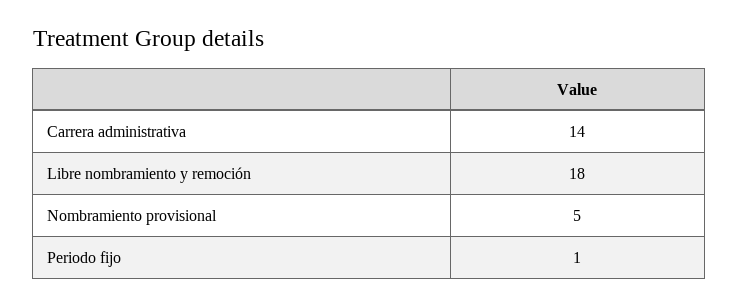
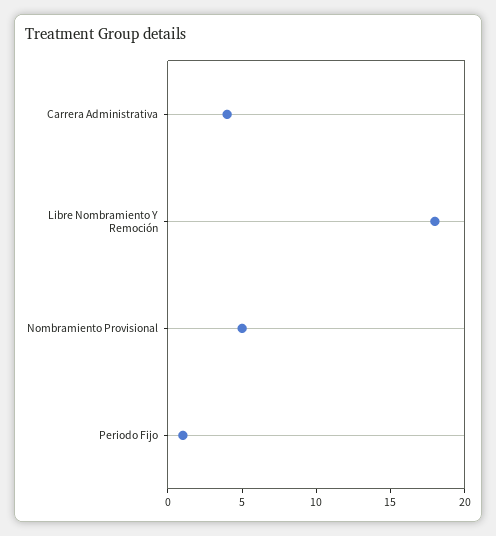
  {
-   "Carrera administrativa": 14,
+   "Carrera administrativa": 4,
    "Libre nombramiento y remoción": 18,
    "Nombramiento provisional": 5,
    "Periodo fijo": 1
  }

